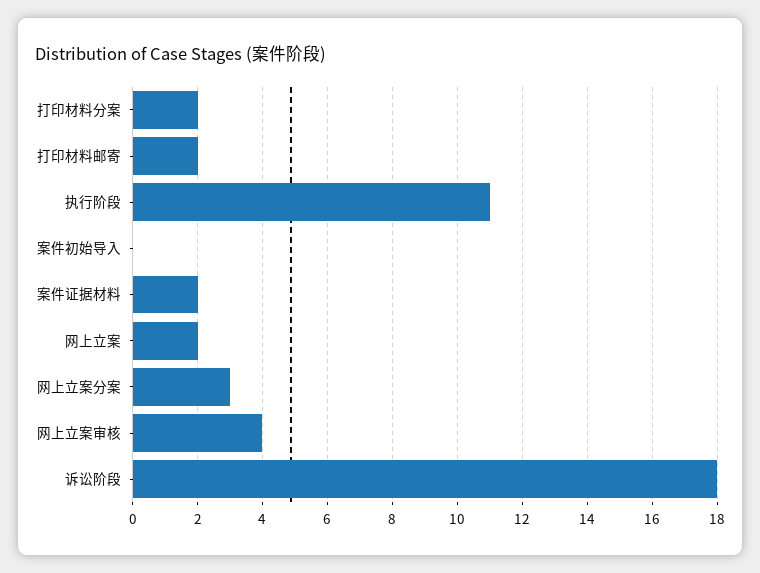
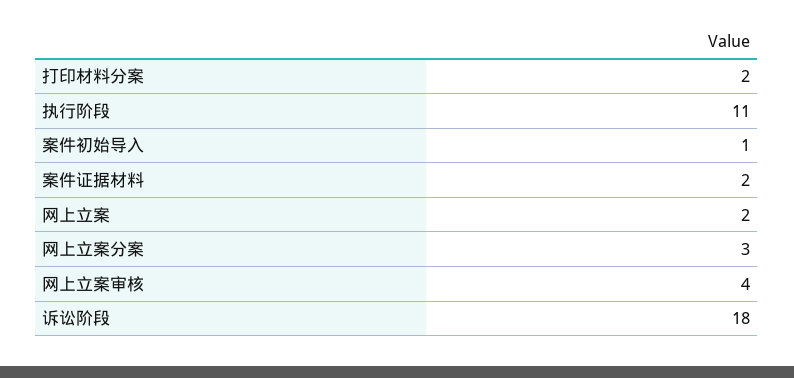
  {
    "打印材料分案": 2,
-   "打印材料邮寄": 2,
    "执行阶段": 11,
-   "案件初始导入": 0,
+   "案件初始导入": 1,
    "案件证据材料": 2,
    "网上立案": 2,
    "网上立案分案": 3,
    "网上立案审核": 4,
    "诉讼阶段": 18
  }

